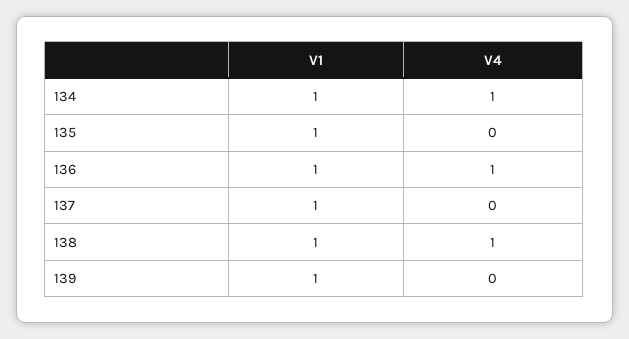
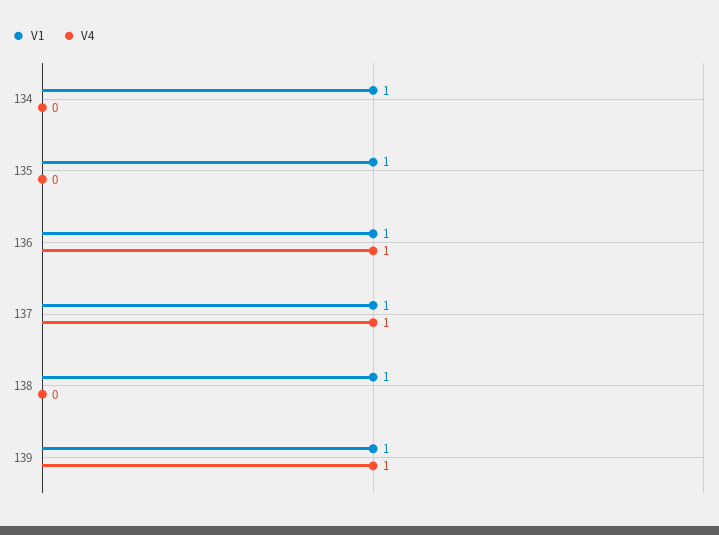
  {
    "V1": {
      "134": 1,
      "135": 1,
      "136": 1,
      "137": 1,
      "138": 1,
      "139": 1
    },
    "V4": {
-     "134": 1,
+     "134": 0,
      "135": 0,
      "136": 1,
-     "137": 0,
+     "137": 1,
-     "138": 1,
+     "138": 0,
-     "139": 0
+     "139": 1
    }
  }

